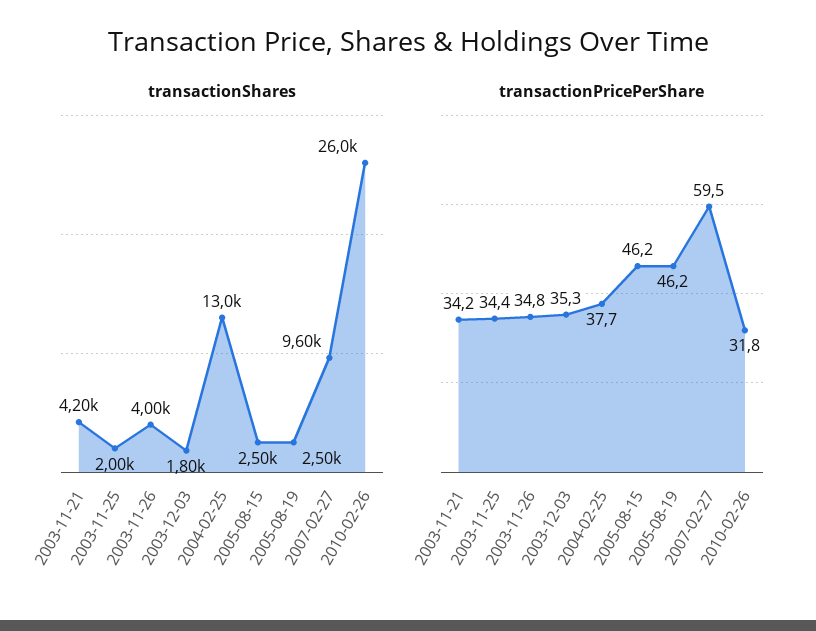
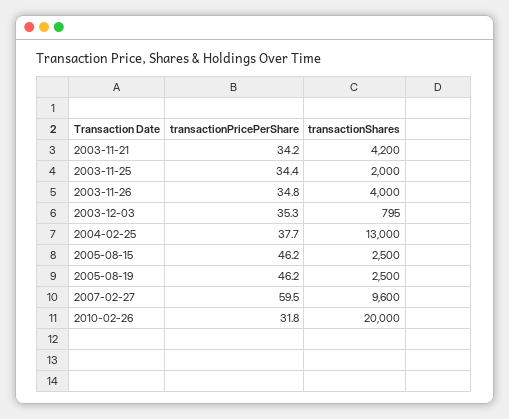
  {
    "transactionShares": {
      "2003-11-21": 4200,
      "2003-11-25": 2000,
      "2003-11-26": 4000,
-     "2003-12-03": 1800,
+     "2003-12-03": 795,
      "2004-02-25": 13000,
      "2005-08-15": 2500,
      "2005-08-19": 2500,
      "2007-02-27": 9600,
-     "2010-02-26": 26000
+     "2010-02-26": 20000
    },
    "transactionPricePerShare": {
      "2003-11-21": 34.2,
      "2003-11-25": 34.4,
      "2003-11-26": 34.8,
      "2003-12-03": 35.3,
      "2004-02-25": 37.7,
      "2005-08-15": 46.2,
      "2005-08-19": 46.2,
      "2007-02-27": 59.5,
      "2010-02-26": 31.8
    }
  }

